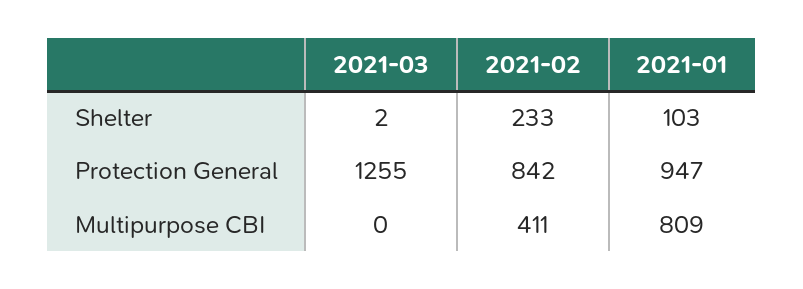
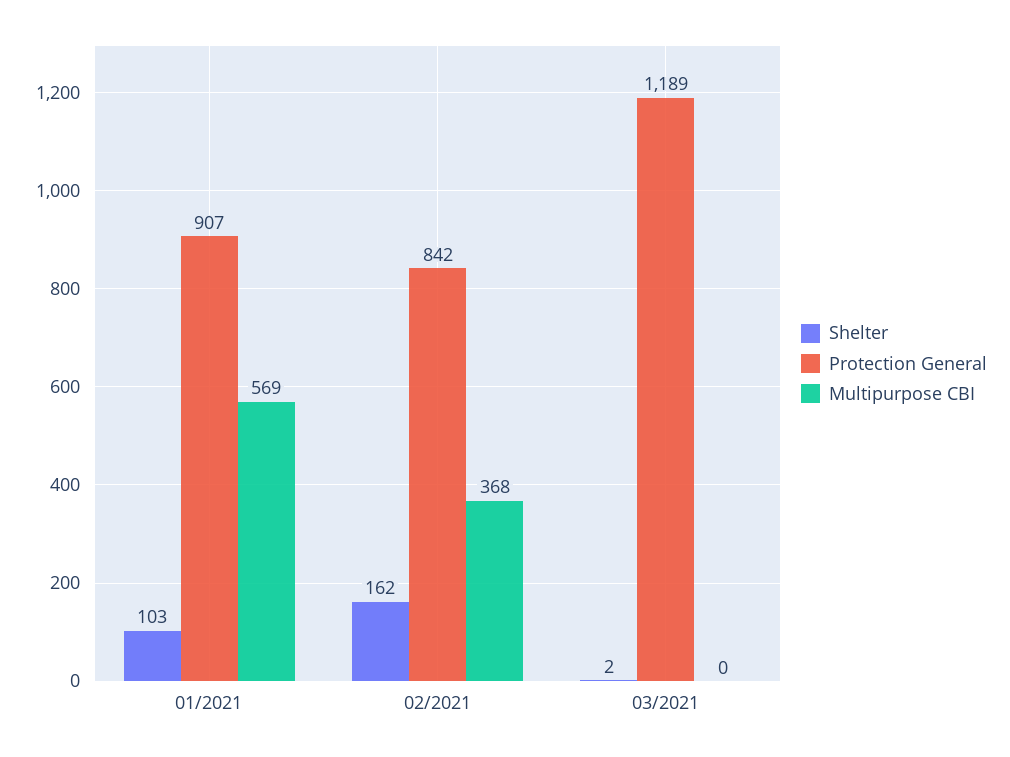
  {
    "Shelter": {
      "2021-03": 2,
-     "2021-02": 233,
+     "2021-02": 162,
      "2021-01": 103
    },
    "Protection General": {
-     "2021-03": 1255,
+     "2021-03": 1189,
      "2021-02": 842,
-     "2021-01": 947
+     "2021-01": 907
    },
    "Multipurpose CBI": {
      "2021-03": 0,
-     "2021-02": 411,
+     "2021-02": 368,
-     "2021-01": 809
+     "2021-01": 569
    }
  }

